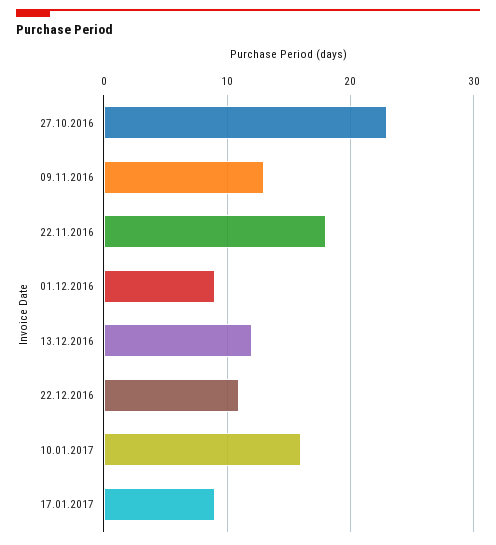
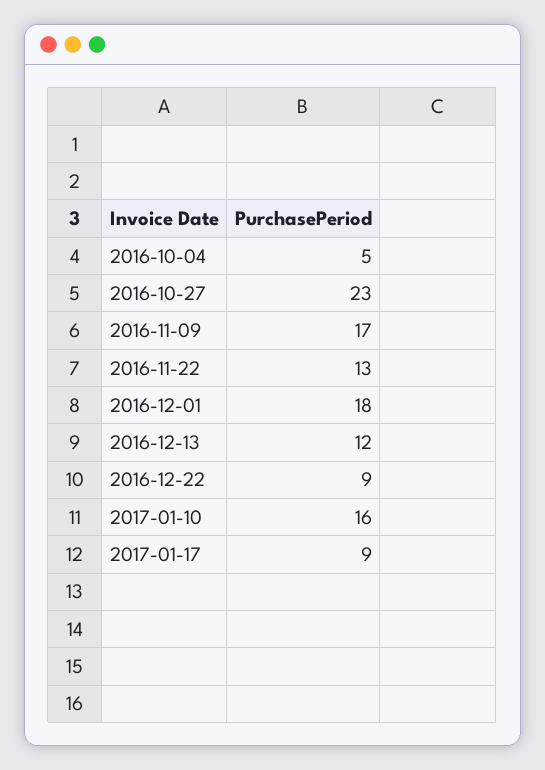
  {
    "27.10.2016": 23,
-   "09.11.2016": 13,
+   "09.11.2016": 17,
-   "22.11.2016": 18,
+   "22.11.2016": 13,
-   "01.12.2016": 9,
+   "01.12.2016": 18,
    "13.12.2016": 12,
-   "22.12.2016": 11,
+   "22.12.2016": 9,
    "10.01.2017": 16,
-   "17.01.2017": 9
+   "17.01.2017": 9,
+   "2016-10-04": 5
  }

